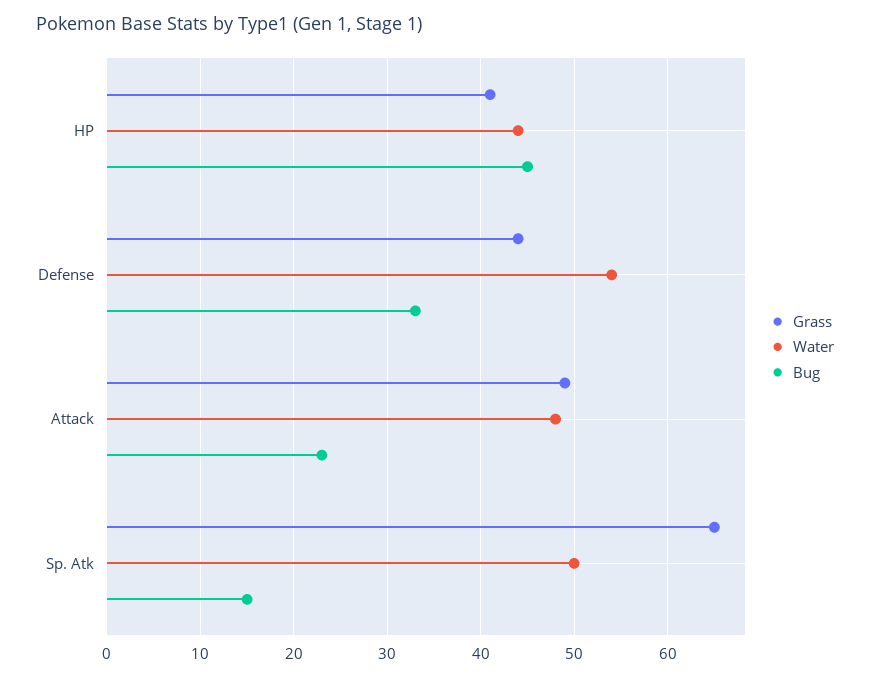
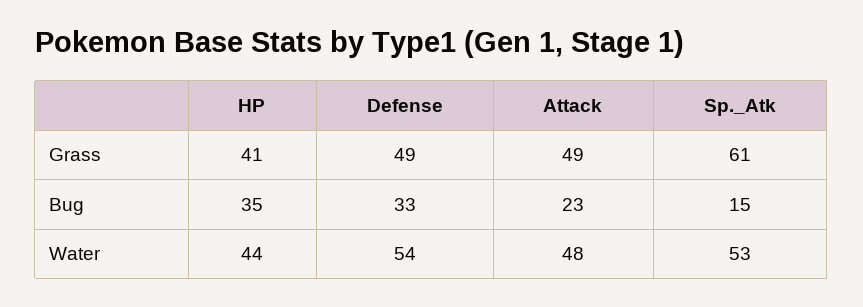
  {
    "Grass": {
      "HP": 41,
-     "Defense": 44,
+     "Defense": 49,
      "Attack": 49,
-     "Sp. Atk": 65
+     "Sp. Atk": 61
    },
    "Water": {
      "HP": 44,
      "Defense": 54,
      "Attack": 48,
-     "Sp. Atk": 50
+     "Sp. Atk": 53
    },
    "Bug": {
-     "HP": 45,
+     "HP": 35,
      "Defense": 33,
      "Attack": 23,
      "Sp. Atk": 15
    }
  }

